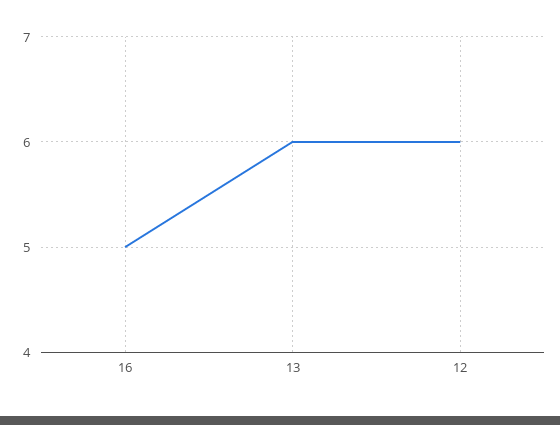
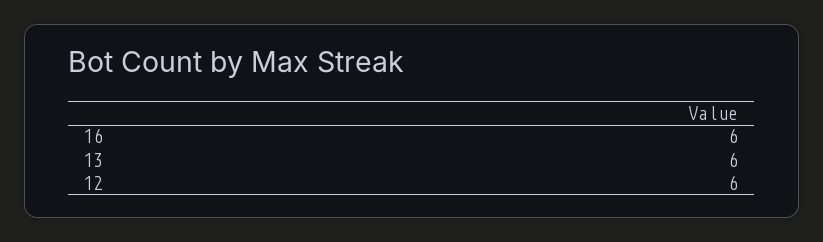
  {
-   "16": 5,
+   "16": 6,
    "13": 6,
    "12": 6
  }

